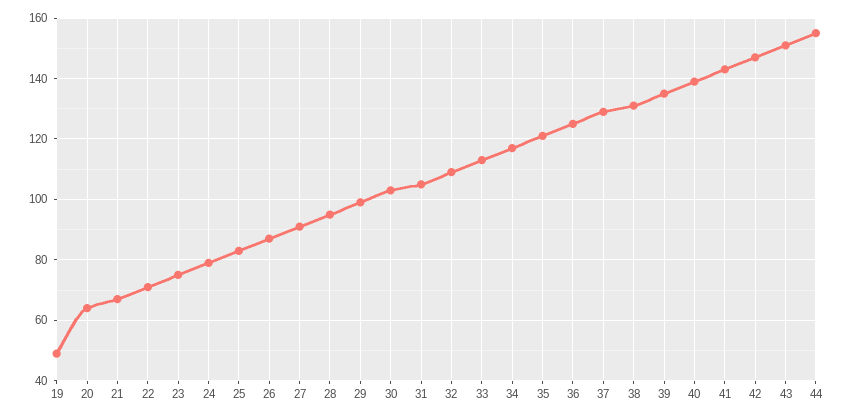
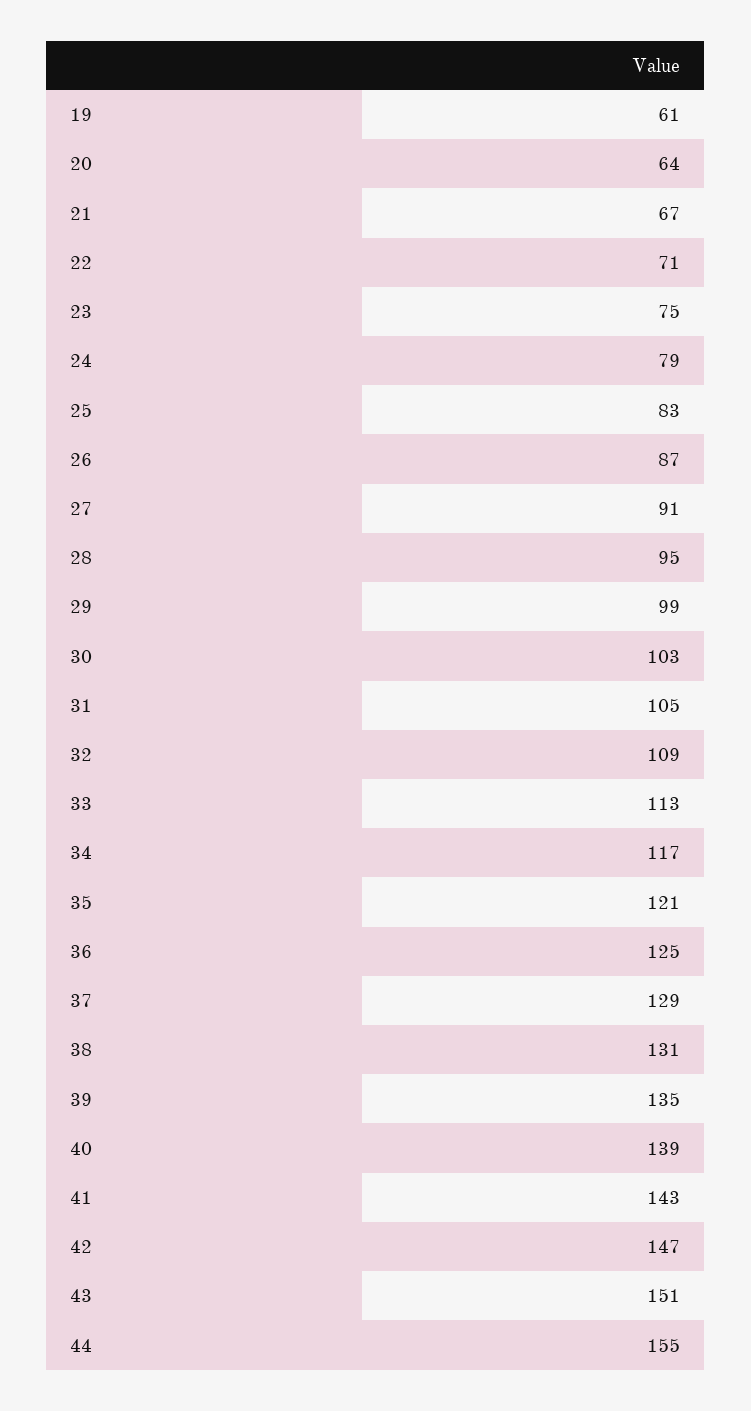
  {
-   "19": 50,
+   "19": 61,
    "20": 64,
    "21": 67,
    "22": 71,
    "23": 75,
    "24": 79,
    "25": 83,
    "26": 87,
    "27": 91,
    "28": 95,
    "29": 99,
    "30": 103,
    "31": 105,
    "32": 109,
    "33": 113,
    "34": 117,
    "35": 121,
    "36": 125,
    "37": 129,
    "38": 131,
    "39": 135,
    "40": 139,
    "41": 143,
    "42": 147,
    "43": 151,
    "44": 155
  }

